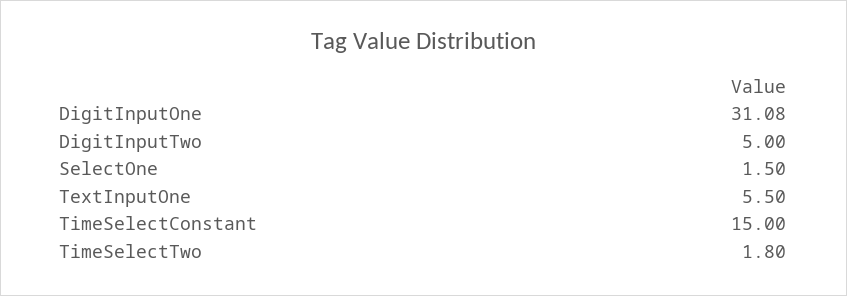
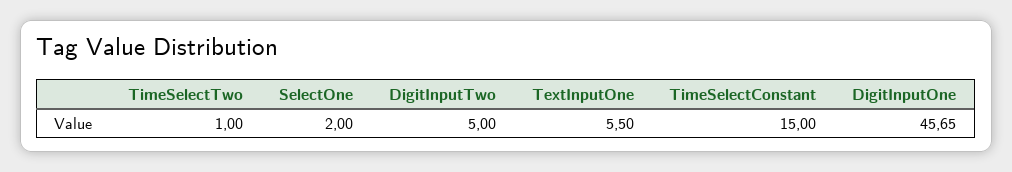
  {
-   "DigitInputOne": 31.08,
+   "DigitInputOne": 45.65,
    "DigitInputTwo": 5,
-   "SelectOne": 1.5,
+   "SelectOne": 2,
    "TextInputOne": 5.5,
    "TimeSelectConstant": 15,
-   "TimeSelectTwo": 1.8
+   "TimeSelectTwo": 1
  }

